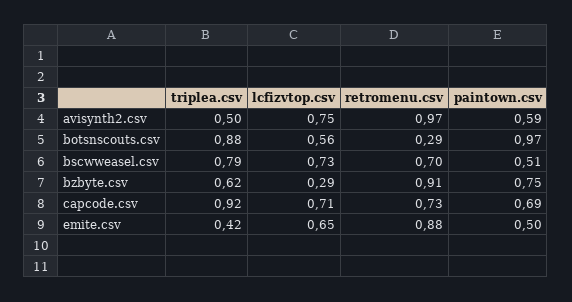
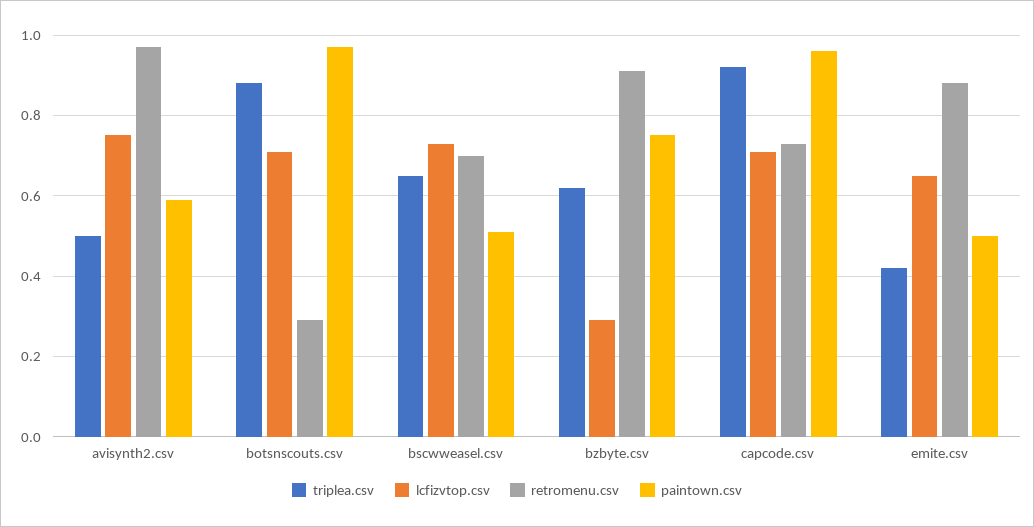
  {
    "triplea.csv": {
      "avisynth2.csv": 0.5,
      "botsnscouts.csv": 0.88,
-     "bscwweasel.csv": 0.79,
+     "bscwweasel.csv": 0.65,
      "bzbyte.csv": 0.62,
      "capcode.csv": 0.92,
      "emite.csv": 0.42
    },
    "lcfizvtop.csv": {
      "avisynth2.csv": 0.75,
-     "botsnscouts.csv": 0.56,
+     "botsnscouts.csv": 0.7,
      "bscwweasel.csv": 0.73,
      "bzbyte.csv": 0.29,
      "capcode.csv": 0.71,
      "emite.csv": 0.65
    },
    "retromenu.csv": {
      "avisynth2.csv": 0.97,
      "botsnscouts.csv": 0.29,
      "bscwweasel.csv": 0.7,
      "bzbyte.csv": 0.91,
      "capcode.csv": 0.73,
      "emite.csv": 0.88
    },
    "paintown.csv": {
      "avisynth2.csv": 0.59,
      "botsnscouts.csv": 0.97,
      "bscwweasel.csv": 0.51,
      "bzbyte.csv": 0.75,
-     "capcode.csv": 0.69,
+     "capcode.csv": 0.95,
      "emite.csv": 0.5
    }
  }

